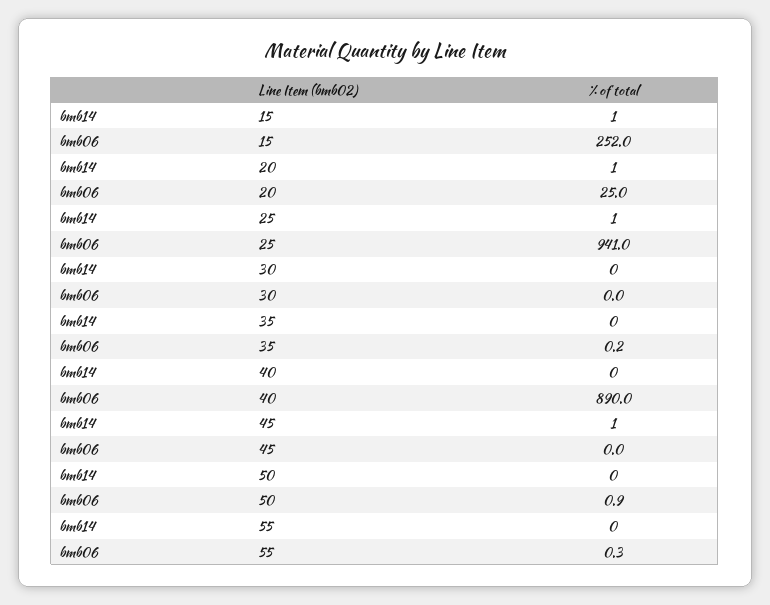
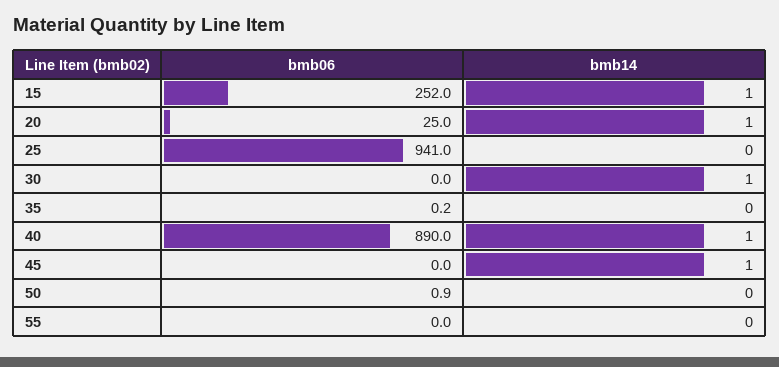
  {
    "bmb14": {
      "15": 1,
      "20": 1,
-     "25": 1,
+     "25": 0,
-     "30": 0,
+     "30": 1,
      "35": 0,
-     "40": 0,
+     "40": 1,
      "45": 1,
      "50": 0,
      "55": 0
    },
    "bmb06": {
      "15": 252,
      "20": 25,
      "25": 941,
      "30": 0,
      "35": 0.2,
      "40": 890,
      "45": 0,
      "50": 0.9,
-     "55": 0.3
+     "55": 0
    }
  }

